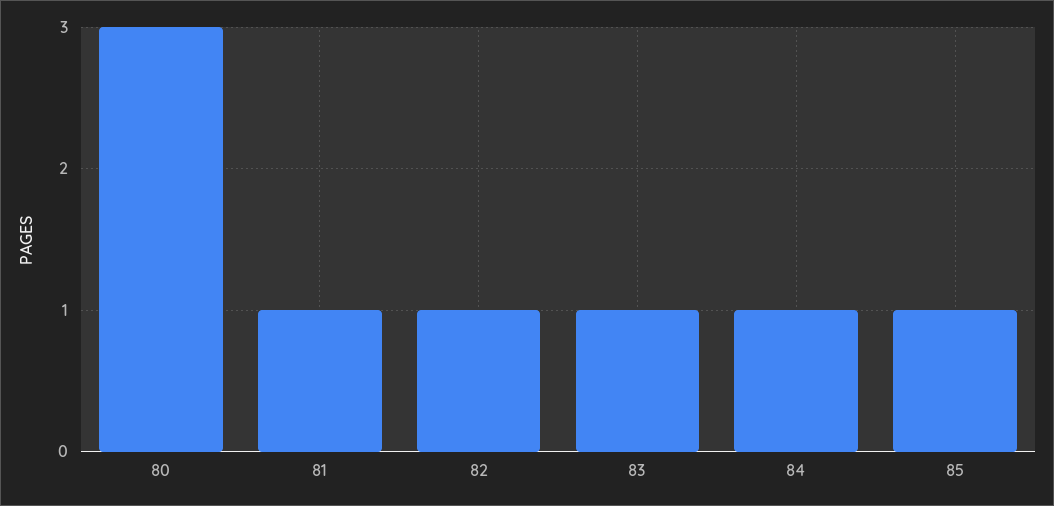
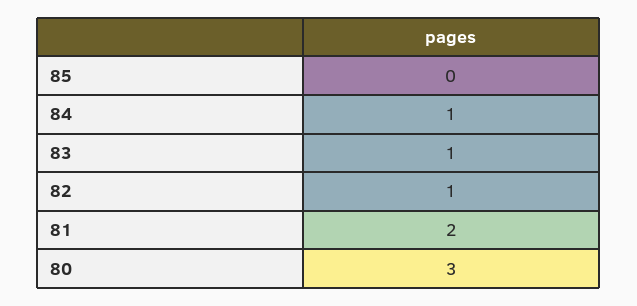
  {
    "80": 3,
-   "81": 1,
+   "81": 2,
    "82": 1,
    "83": 1,
    "84": 1,
-   "85": 1
+   "85": 0
  }

